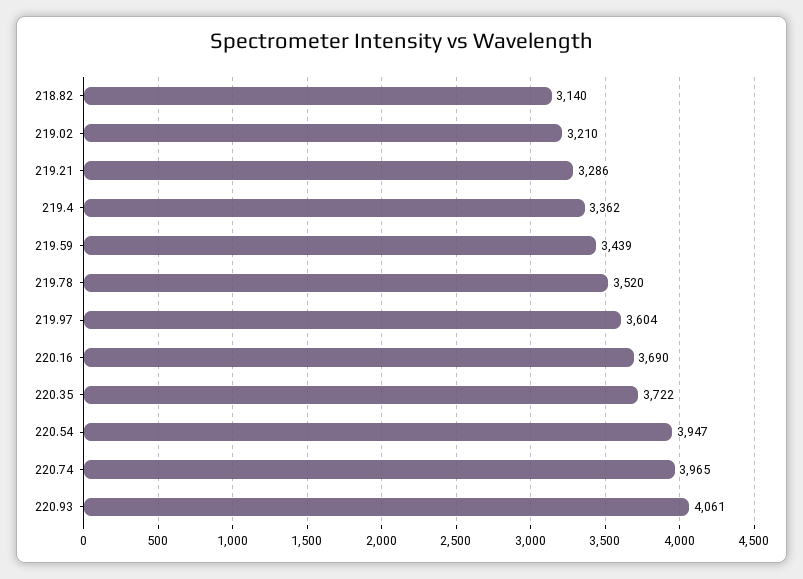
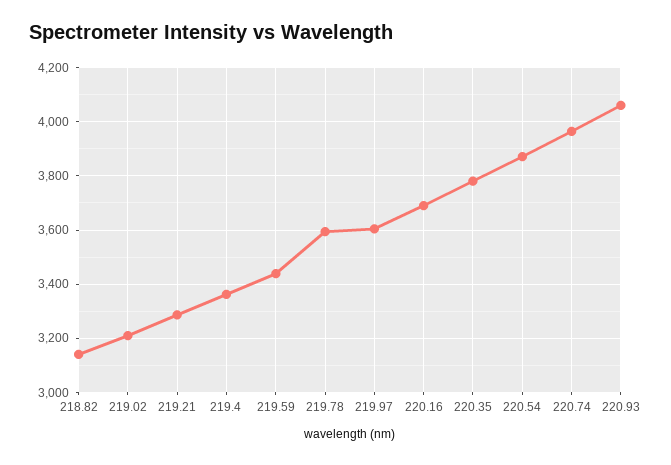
  {
    "218.82": 3140,
    "219.02": 3210,
    "219.21": 3286,
    "219.4": 3362,
    "219.59": 3439,
-   "219.78": 3520,
+   "219.78": 3600,
    "219.97": 3604,
    "220.16": 3690,
-   "220.35": 3722,
+   "220.35": 3775,
-   "220.54": 3947,
+   "220.54": 3875,
    "220.74": 3965,
    "220.93": 4061
  }

